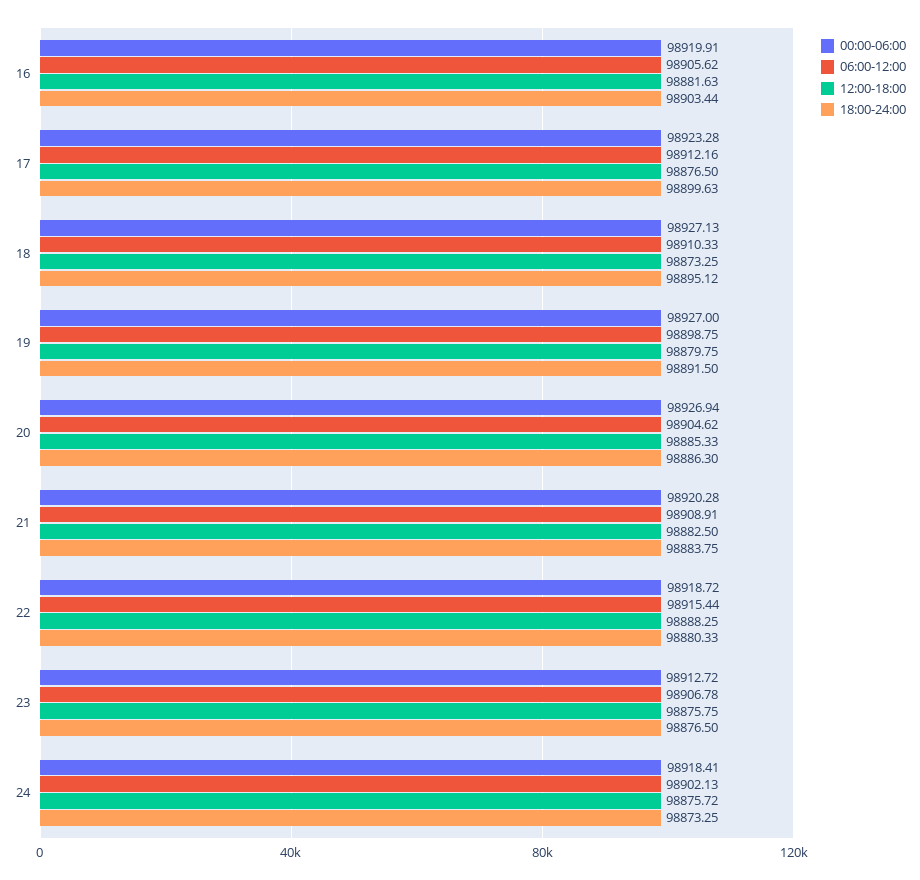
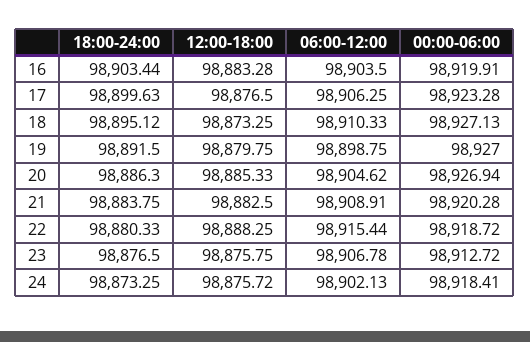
  {
    "00:00-06:00": {
      "16": 98919.91,
      "17": 98923.28,
      "18": 98927.13,
      "19": 98927,
      "20": 98926.94,
      "21": 98920.28,
      "22": 98918.72,
      "23": 98912.72,
      "24": 98918.41
    },
    "06:00-12:00": {
-     "16": 98905.62,
+     "16": 98903.5,
-     "17": 98912.16,
+     "17": 98906.25,
      "18": 98910.33,
      "19": 98898.75,
      "20": 98904.62,
      "21": 98908.91,
      "22": 98915.44,
      "23": 98906.78,
      "24": 98902.13
    },
    "12:00-18:00": {
-     "16": 98881.63,
+     "16": 98883.28,
      "17": 98876.5,
      "18": 98873.25,
      "19": 98879.75,
      "20": 98885.33,
      "21": 98882.5,
      "22": 98888.25,
      "23": 98875.75,
      "24": 98875.72
    },
    "18:00-24:00": {
      "16": 98903.44,
      "17": 98899.63,
      "18": 98895.12,
      "19": 98891.5,
      "20": 98886.3,
      "21": 98883.75,
      "22": 98880.33,
      "23": 98876.5,
      "24": 98873.25
    }
  }

